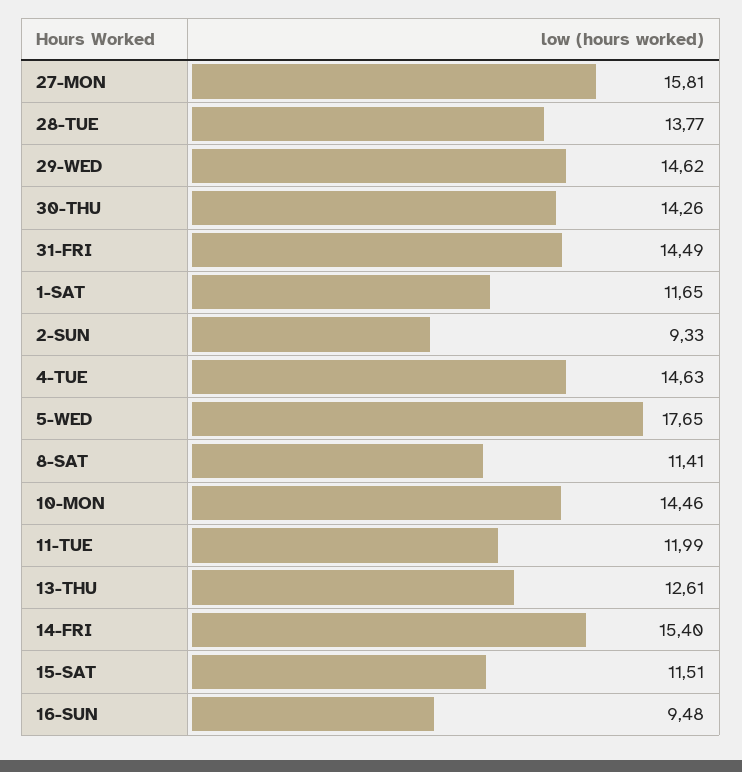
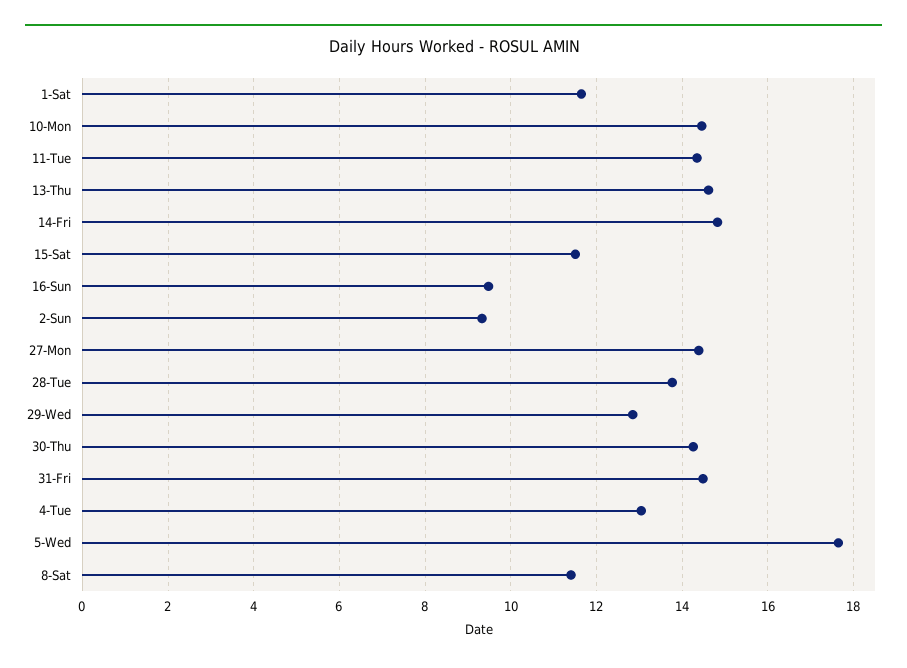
  {
-   "27-MON": 15.81,
+   "27-MON": 14.4,
    "28-TUE": 13.77,
-   "29-WED": 14.62,
+   "29-WED": 12.8,
    "30-THU": 14.26,
    "31-FRI": 14.49,
    "1-SAT": 11.65,
    "2-SUN": 9.33,
-   "4-TUE": 14.63,
+   "4-TUE": 13,
    "5-WED": 17.65,
    "8-SAT": 11.41,
    "10-MON": 14.46,
-   "11-TUE": 11.99,
+   "11-TUE": 14.4,
-   "13-THU": 12.61,
+   "13-THU": 14.6,
-   "14-FRI": 15.4,
+   "14-FRI": 14.8,
    "15-SAT": 11.51,
    "16-SUN": 9.48
  }

